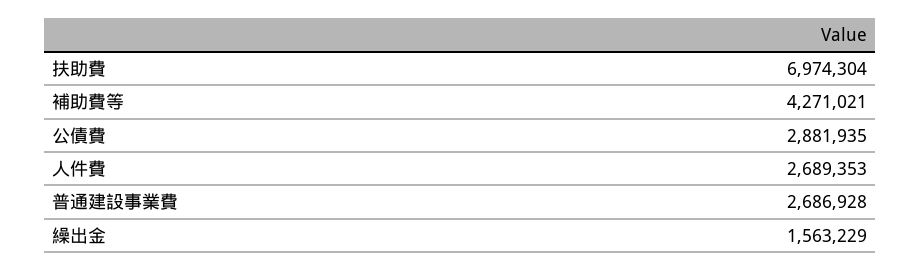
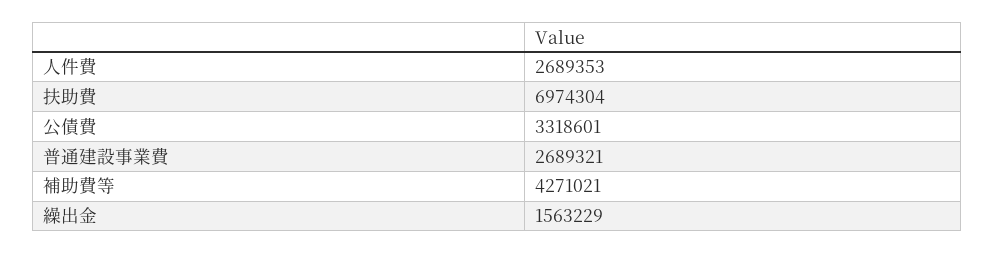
  {
    "扶助費": 6974304,
    "補助費等": 4271021,
-   "公債費": 2881935,
+   "公債費": 3318601,
    "人件費": 2689353,
-   "普通建設事業費": 2686928,
+   "普通建設事業費": 2689321,
    "繰出金": 1563229
  }

